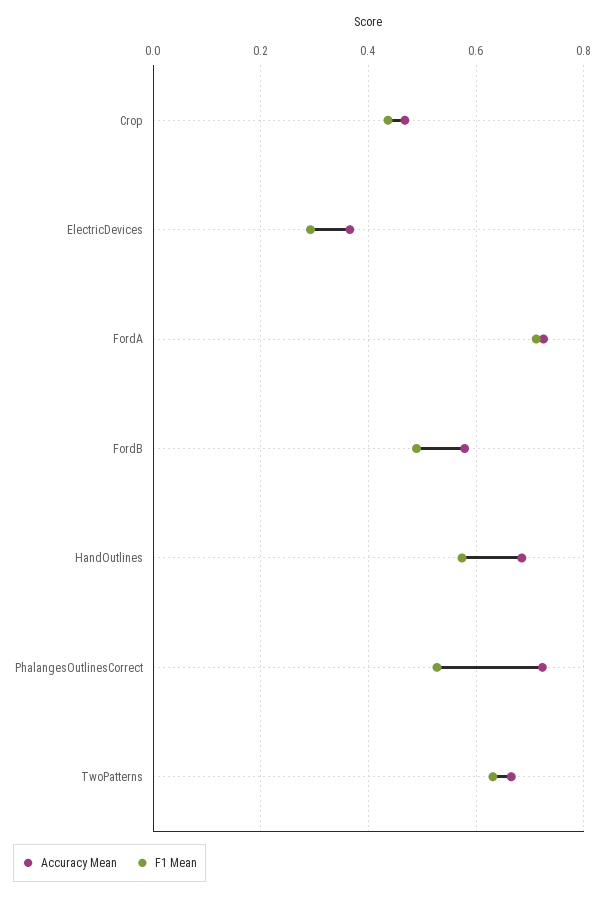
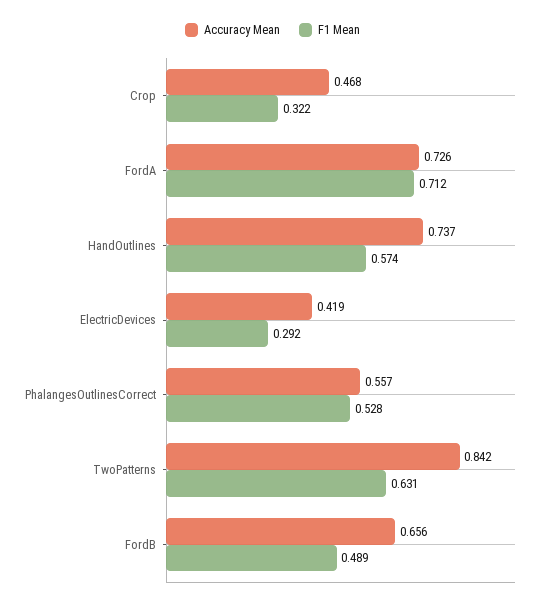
  {
    "Accuracy Mean": {
      "Crop": 0.468,
-     "ElectricDevices": 0.36,
+     "ElectricDevices": 0.419,
      "FordA": 0.726,
-     "FordB": 0.58,
+     "FordB": 0.656,
-     "HandOutlines": 0.68,
+     "HandOutlines": 0.737,
-     "PhalangesOutlinesCorrect": 0.72,
+     "PhalangesOutlinesCorrect": 0.557,
-     "TwoPatterns": 0.66
+     "TwoPatterns": 0.842
    },
    "F1 Mean": {
-     "Crop": 0.44,
+     "Crop": 0.322,
      "ElectricDevices": 0.292,
      "FordA": 0.712,
      "FordB": 0.489,
      "HandOutlines": 0.574,
      "PhalangesOutlinesCorrect": 0.528,
      "TwoPatterns": 0.631
    }
  }

